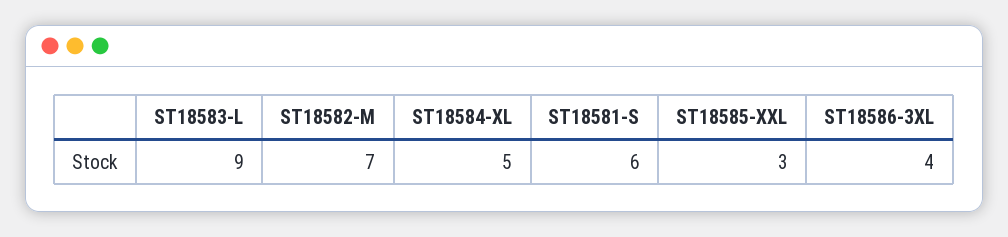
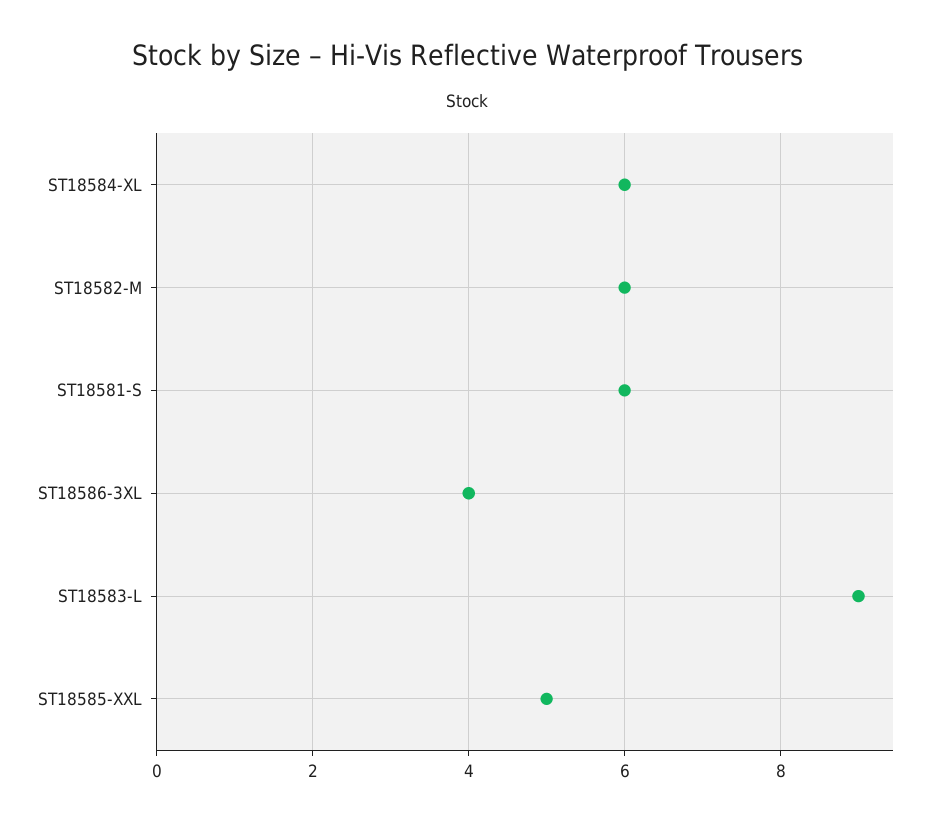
  {
    "ST18583-L": 9,
-   "ST18582-M": 7,
+   "ST18582-M": 6,
-   "ST18584-XL": 5,
+   "ST18584-XL": 6,
    "ST18581-S": 6,
-   "ST18585-XXL": 3,
+   "ST18585-XXL": 5,
    "ST18586-3XL": 4
  }

